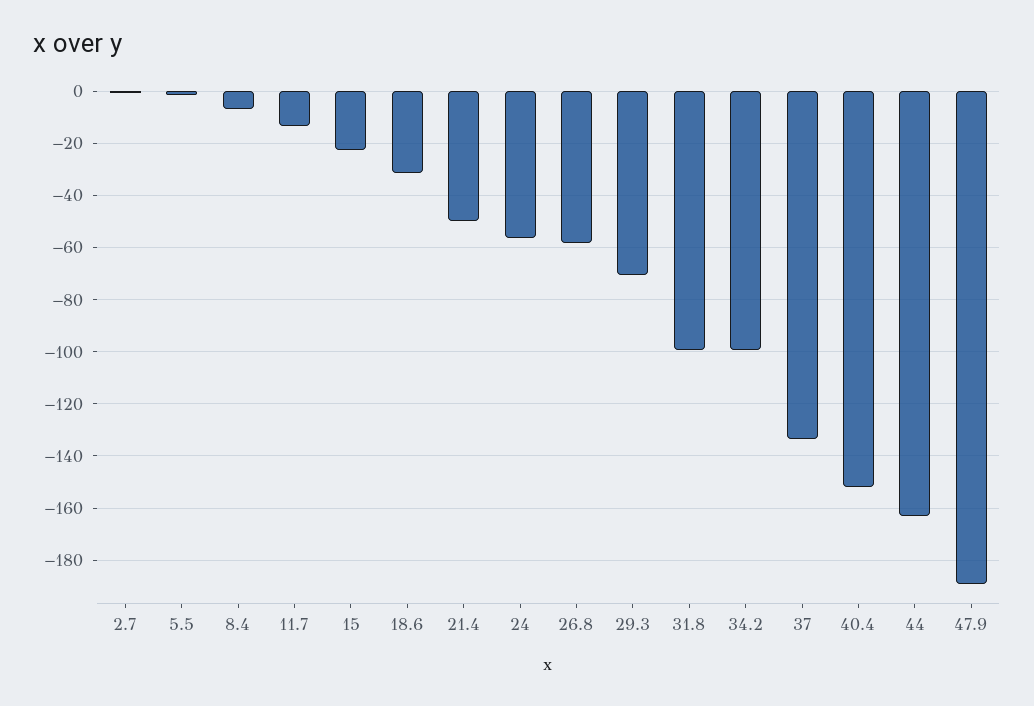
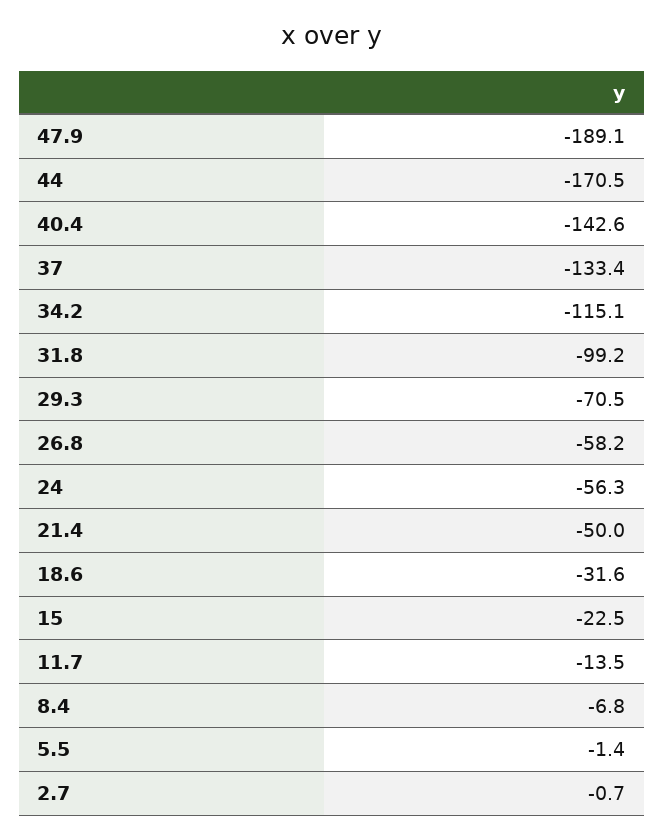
  {
    "2.7": -0.7,
    "5.5": -1.4,
    "8.4": -6.8,
    "11.7": -13.5,
    "15": -22.5,
    "18.6": -31.6,
    "21.4": -50,
    "24": -56.3,
    "26.8": -58.2,
    "29.3": -70.5,
    "31.8": -99.2,
-   "34.2": -100,
+   "34.2": -115.1,
    "37": -133.4,
-   "40.4": -152.5,
+   "40.4": -142.6,
-   "44": -162.5,
+   "44": -170.5,
    "47.9": -189.1
  }

